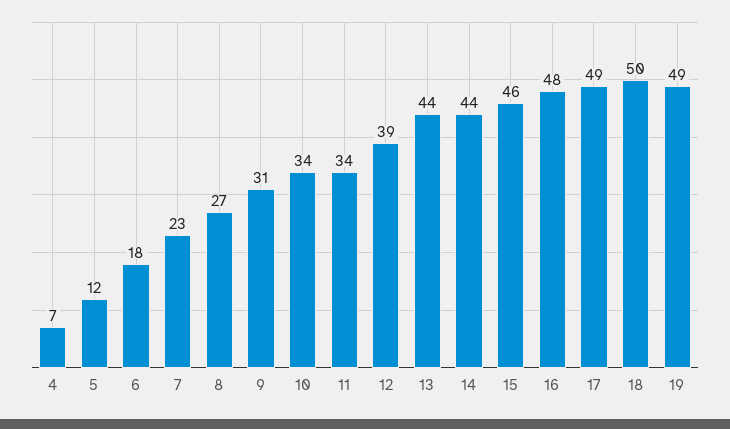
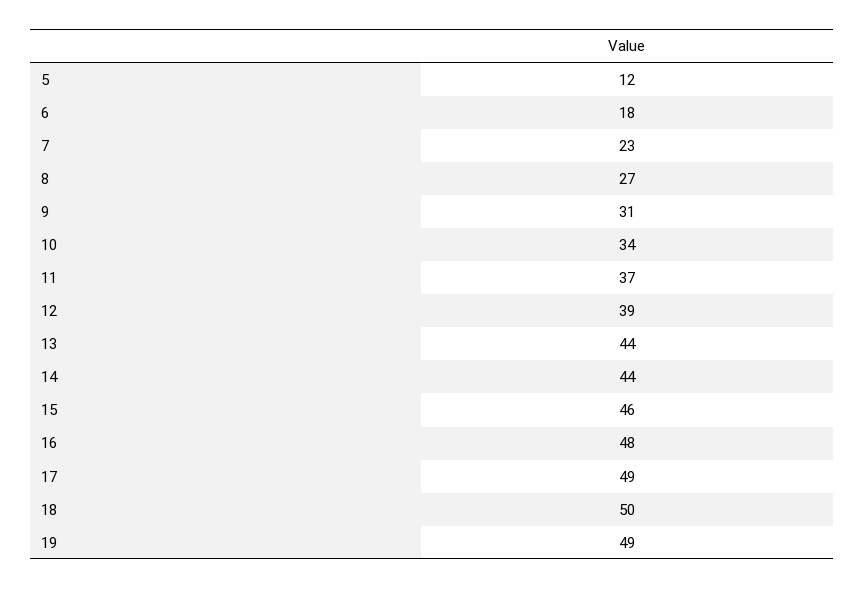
  {
-   "4": 7,
    "5": 12,
    "6": 18,
    "7": 23,
    "8": 27,
    "9": 31,
    "10": 34,
-   "11": 34,
+   "11": 37,
    "12": 39,
    "13": 44,
    "14": 44,
    "15": 46,
    "16": 48,
    "17": 49,
    "18": 50,
    "19": 49
  }

